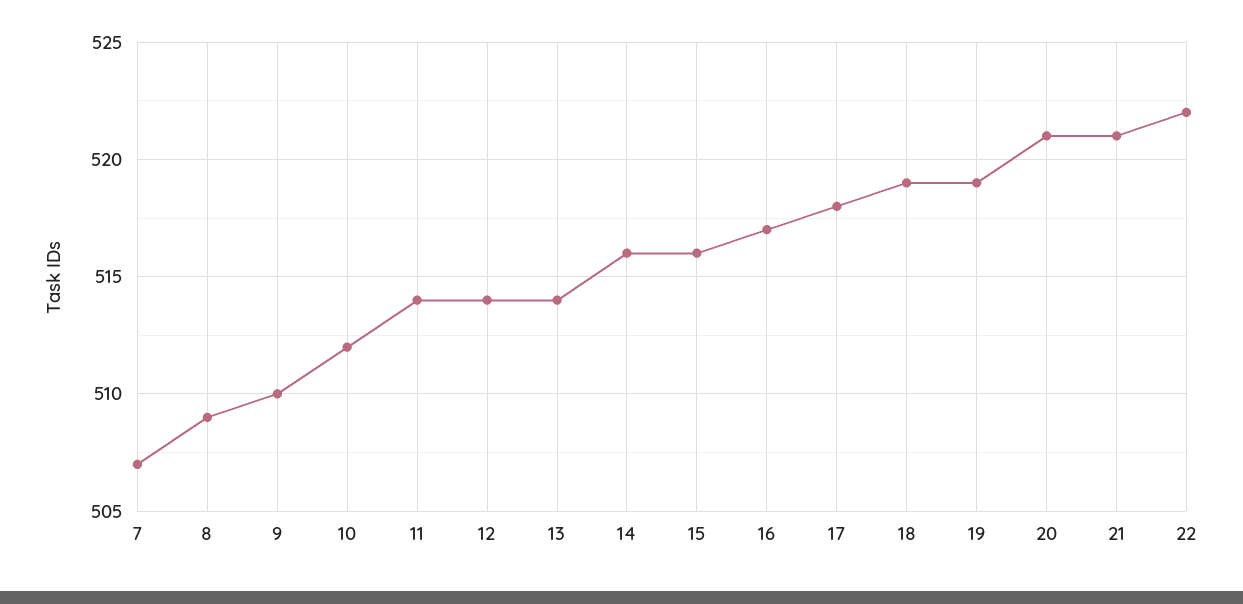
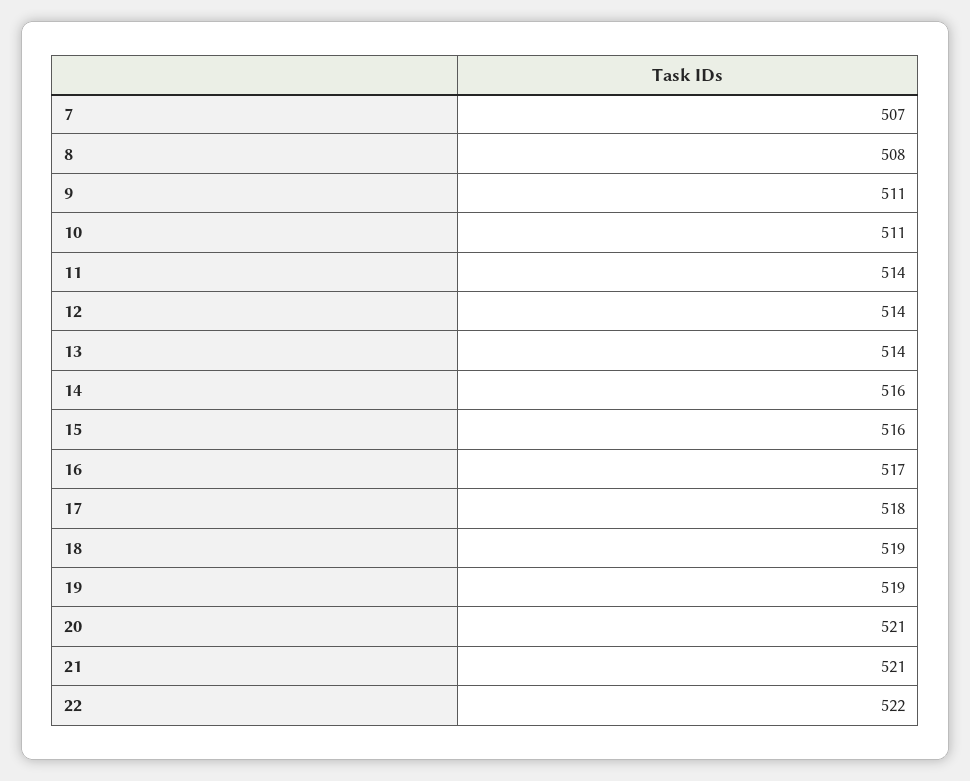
  {
    "7": 507,
-   "8": 509,
+   "8": 508,
-   "9": 510,
+   "9": 511,
-   "10": 512,
+   "10": 511,
    "11": 514,
    "12": 514,
    "13": 514,
    "14": 516,
    "15": 516,
    "16": 517,
    "17": 518,
    "18": 519,
    "19": 519,
    "20": 521,
    "21": 521,
    "22": 522
  }

